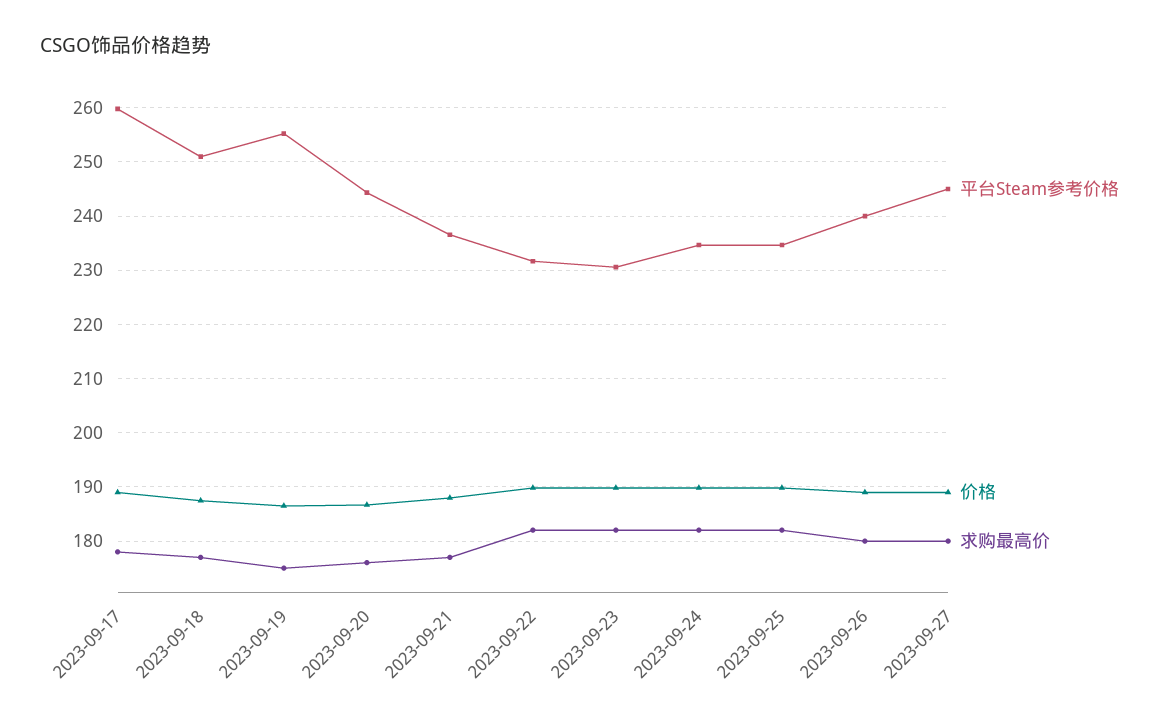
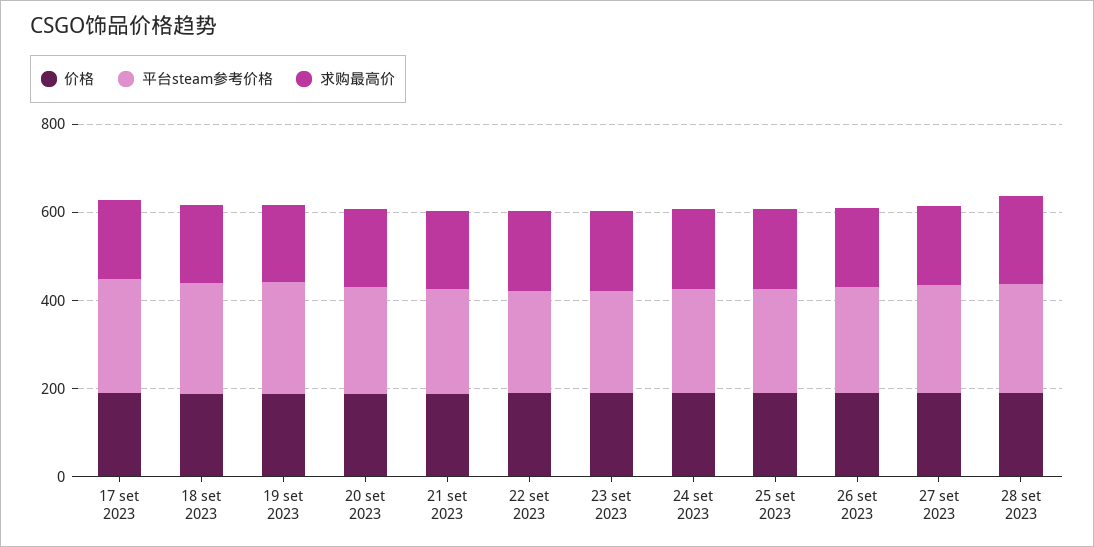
  {
    "平台Steam参考价格": {
      "2023-09-17": 260,
      "2023-09-18": 250,
      "2023-09-19": 256,
      "2023-09-20": 244,
      "2023-09-21": 236,
      "2023-09-22": 232,
      "2023-09-23": 230,
      "2023-09-24": 234,
      "2023-09-25": 234,
      "2023-09-26": 240,
-     "2023-09-27": 246
+     "2023-09-27": 246,
+     "28 set 2023": 250
    },
    "价格": {
      "2023-09-17": 190,
      "2023-09-18": 188,
      "2023-09-19": 186,
      "2023-09-20": 186,
      "2023-09-21": 188,
      "2023-09-22": 190,
      "2023-09-23": 190,
      "2023-09-24": 190,
      "2023-09-25": 190,
      "2023-09-26": 190,
-     "2023-09-27": 190
+     "2023-09-27": 190,
+     "28 set 2023": 200
    },
    "求购最高价": {
      "2023-09-17": 178,
      "2023-09-18": 178,
      "2023-09-19": 176,
      "2023-09-20": 176,
      "2023-09-21": 178,
      "2023-09-22": 182,
      "2023-09-23": 182,
      "2023-09-24": 182,
      "2023-09-25": 182,
      "2023-09-26": 180,
-     "2023-09-27": 180
+     "2023-09-27": 180,
+     "28 set 2023": 200
    }
  }

